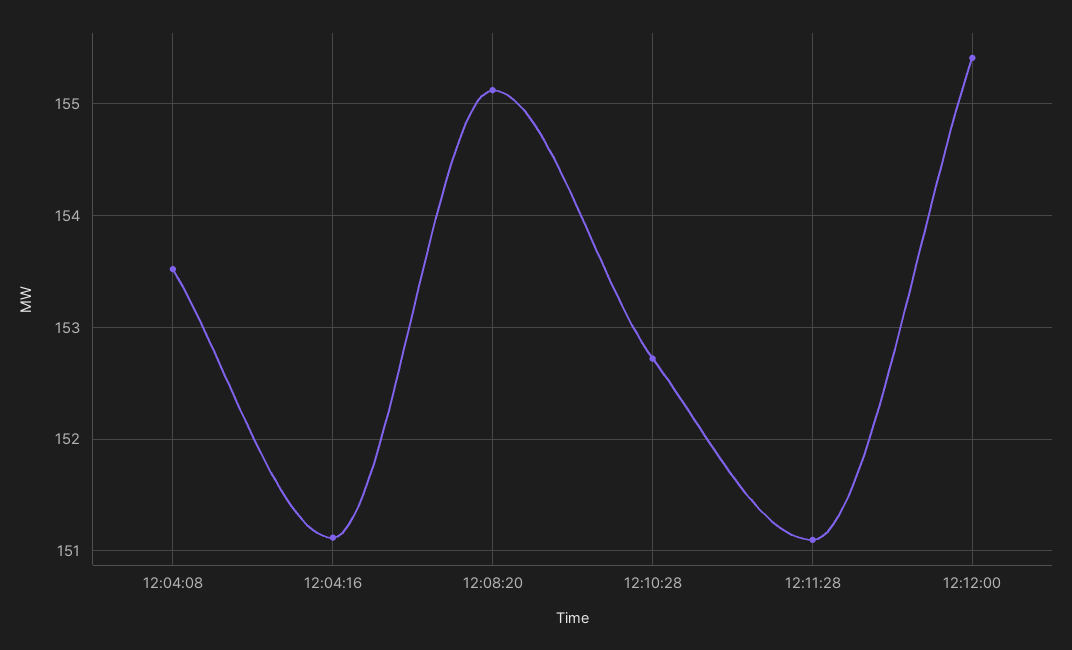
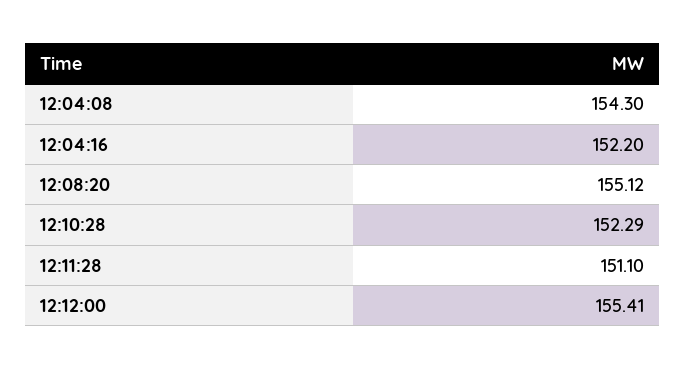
  {
-   "12:04:08": 153.5,
+   "12:04:08": 154.3,
-   "12:04:16": 151.1,
+   "12:04:16": 152.2,
    "12:08:20": 155.12,
-   "12:10:28": 152.7,
+   "12:10:28": 152.29,
    "12:11:28": 151.1,
    "12:12:00": 155.41
  }

